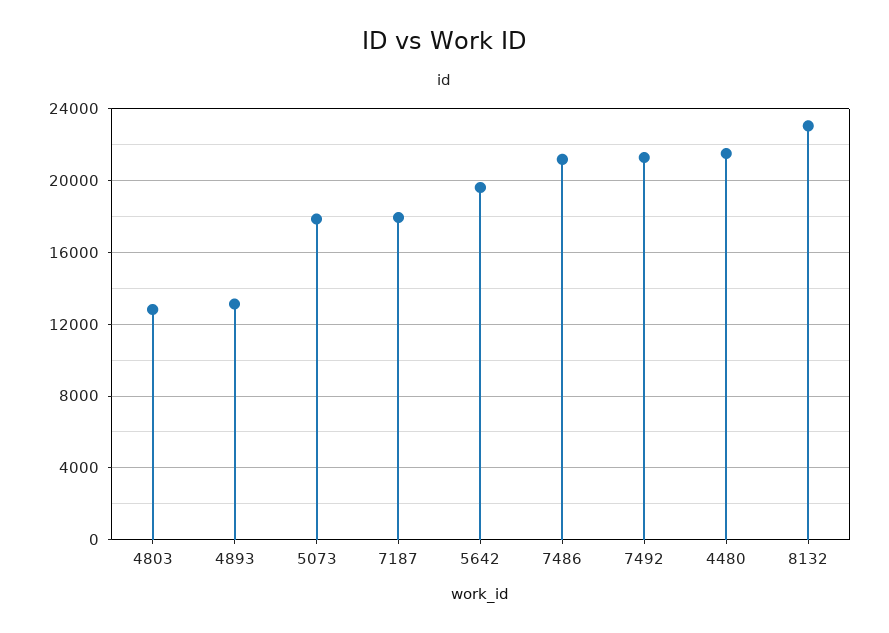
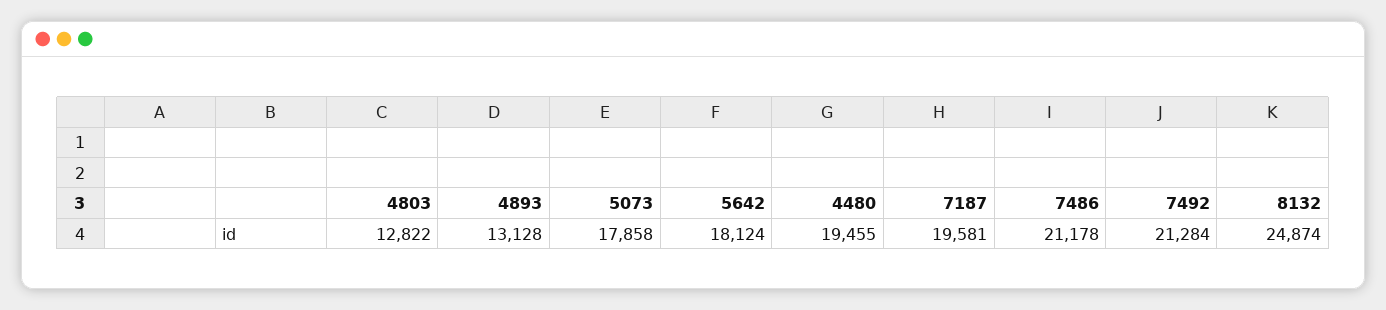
  {
    "4803": 12822,
    "4893": 13128,
    "5073": 17858,
-   "7187": 18000,
+   "7187": 19581,
-   "5642": 19500,
+   "5642": 18124,
    "7486": 21178,
    "7492": 21284,
-   "4480": 21500,
+   "4480": 19455,
-   "8132": 23000
+   "8132": 24874
  }

